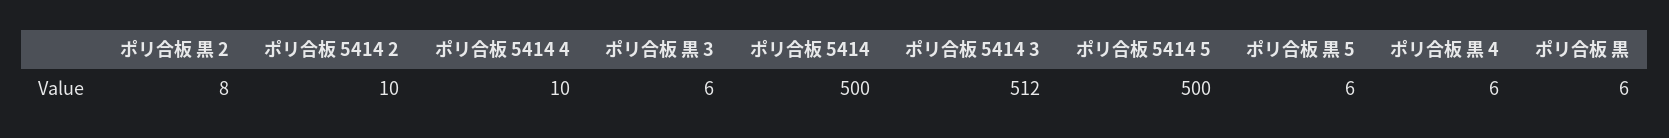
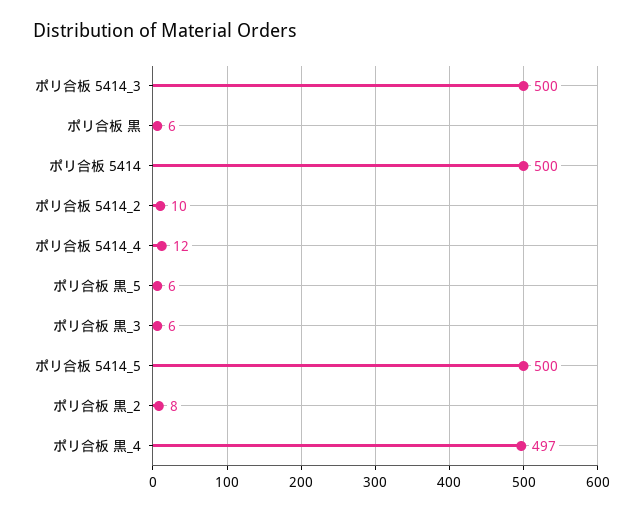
  {
    "ポリ合板 黒 2": 8,
    "ポリ合板 5414 2": 10,
-   "ポリ合板 5414 4": 10,
+   "ポリ合板 5414 4": 12,
    "ポリ合板 黒 3": 6,
    "ポリ合板 5414": 500,
-   "ポリ合板 5414 3": 512,
+   "ポリ合板 5414 3": 500,
    "ポリ合板 5414 5": 500,
    "ポリ合板 黒 5": 6,
-   "ポリ合板 黒 4": 6,
+   "ポリ合板 黒 4": 497,
    "ポリ合板 黒": 6
  }

